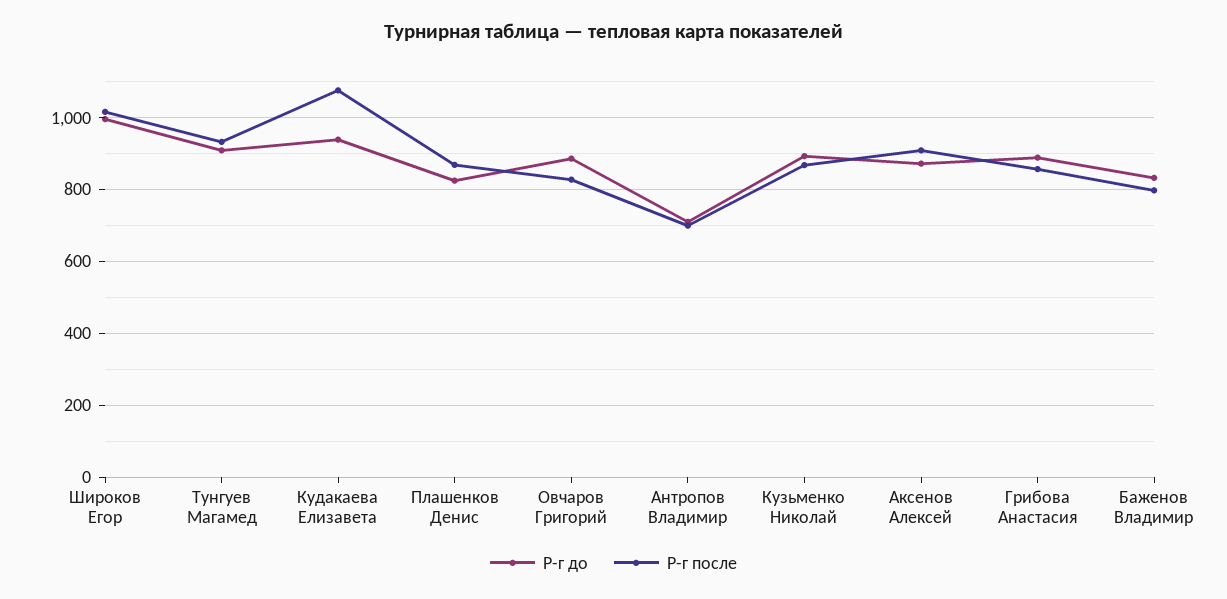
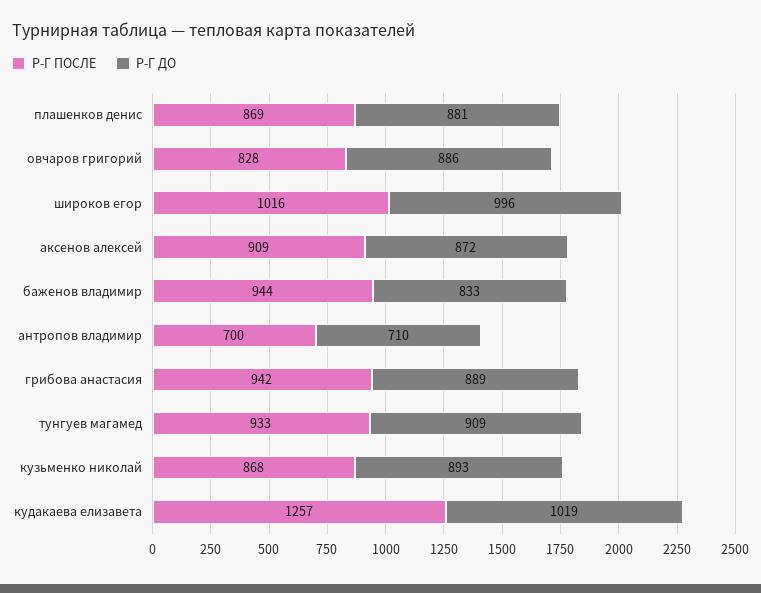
  {
    "Р-г до": {
      "Широков Егор": 996,
      "Тунгуев Магамед": 909,
-     "Кудакаева Елизавета": 940,
+     "Кудакаева Елизавета": 1019,
-     "Плашенков Денис": 820,
+     "Плашенков Денис": 881,
      "Овчаров Григорий": 886,
      "Антропов Владимир": 710,
      "Кузьменко Николай": 893,
      "Аксенов Алексей": 872,
      "Грибова Анастасия": 889,
      "Баженов Владимир": 833
    },
    "Р-г после": {
      "Широков Егор": 1016,
      "Тунгуев Магамед": 933,
-     "Кудакаева Елизавета": 1080,
+     "Кудакаева Елизавета": 1257,
      "Плашенков Денис": 869,
      "Овчаров Григорий": 828,
      "Антропов Владимир": 700,
      "Кузьменко Николай": 868,
      "Аксенов Алексей": 909,
-     "Грибова Анастасия": 860,
+     "Грибова Анастасия": 942,
-     "Баженов Владимир": 800
+     "Баженов Владимир": 944
    }
  }

